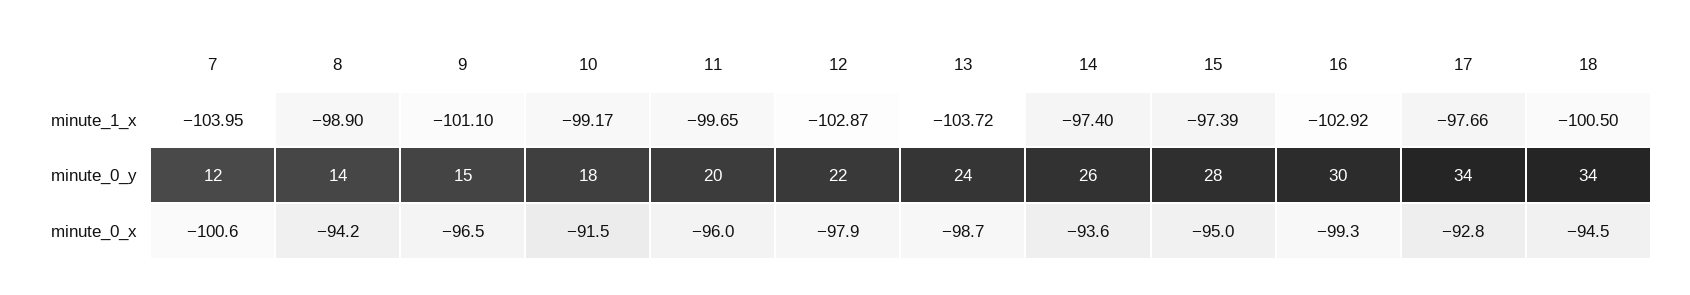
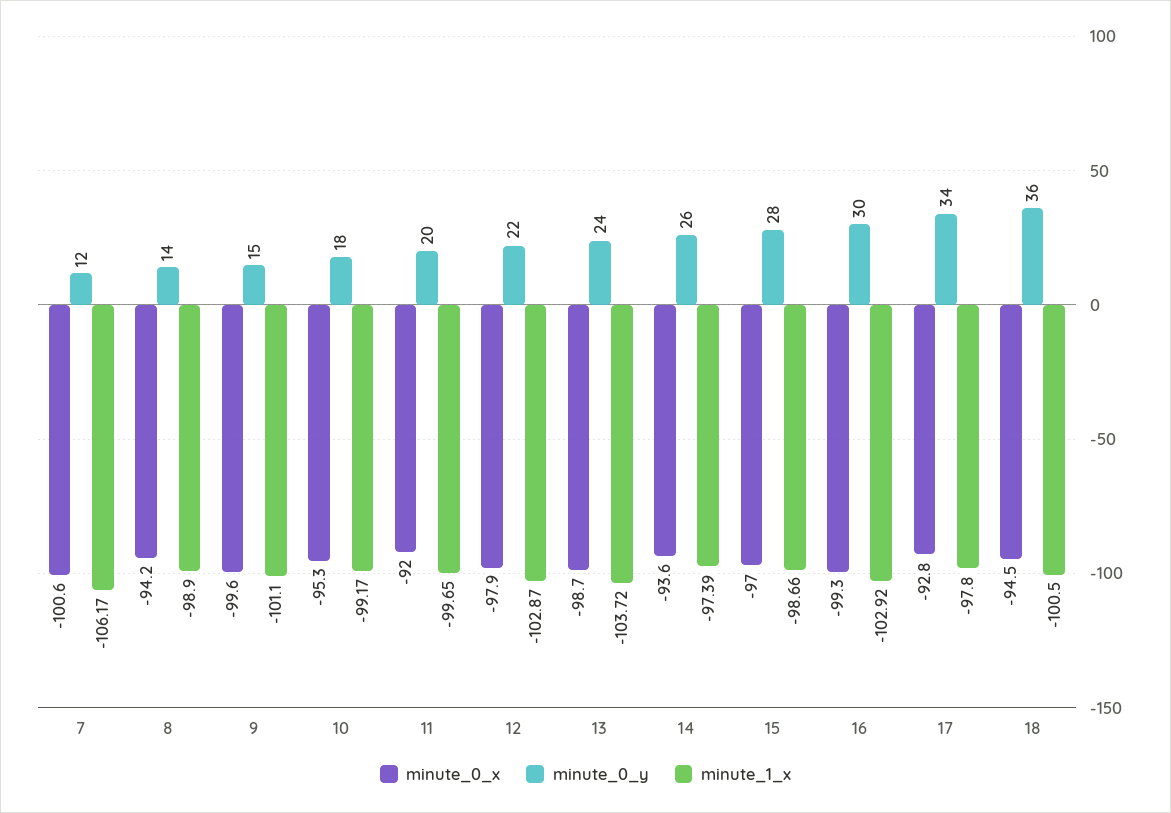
  {
    "minute_1_x": {
-     "7": -103.95,
+     "7": -106.17,
      "8": -98.9,
      "9": -101.1,
      "10": -99.17,
      "11": -99.65,
      "12": -102.87,
      "13": -103.72,
-     "14": -97.4,
+     "14": -97.39,
-     "15": -97.39,
+     "15": -98.66,
      "16": -102.92,
-     "17": -97.66,
+     "17": -97.8,
      "18": -100.5
    },
    "minute_0_y": {
      "7": 12,
      "8": 14,
      "9": 15,
      "10": 18,
      "11": 20,
      "12": 22,
      "13": 24,
      "14": 26,
      "15": 28,
      "16": 30,
      "17": 34,
-     "18": 34
+     "18": 36
    },
    "minute_0_x": {
      "7": -100.6,
      "8": -94.2,
-     "9": -96.5,
+     "9": -99.6,
-     "10": -91.5,
+     "10": -95.3,
-     "11": -96,
+     "11": -92,
      "12": -97.9,
      "13": -98.7,
      "14": -93.6,
-     "15": -95,
+     "15": -97,
      "16": -99.3,
      "17": -92.8,
      "18": -94.5
    }
  }

